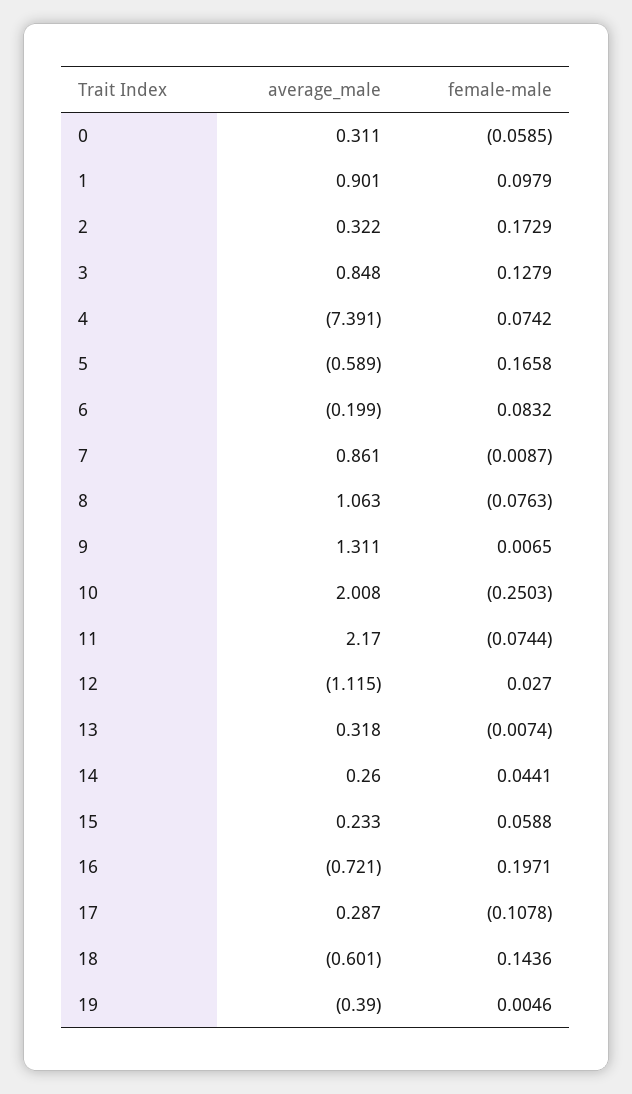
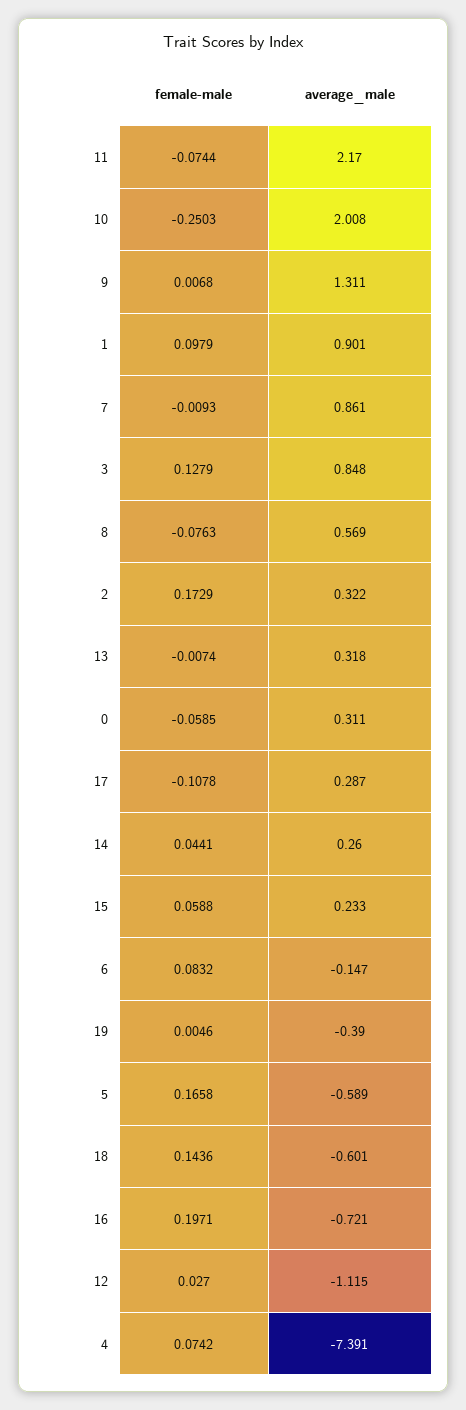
  {
    "average_male": {
      "0": 0.311,
      "1": 0.901,
      "2": 0.322,
      "3": 0.848,
      "4": -7.391,
      "5": -0.589,
-     "6": -0.199,
+     "6": -0.147,
      "7": 0.861,
-     "8": 1.063,
+     "8": 0.569,
      "9": 1.311,
      "10": 2.008,
      "11": 2.17,
      "12": -1.115,
      "13": 0.318,
      "14": 0.26,
      "15": 0.233,
      "16": -0.721,
      "17": 0.287,
      "18": -0.601,
      "19": -0.39
    },
    "female-male": {
      "0": -0.0585,
      "1": 0.0979,
      "2": 0.1729,
      "3": 0.1279,
      "4": 0.0742,
      "5": 0.1658,
      "6": 0.0832,
-     "7": -0.0087,
+     "7": -0.0093,
      "8": -0.0763,
-     "9": 0.0065,
+     "9": 0.0068,
      "10": -0.2503,
      "11": -0.0744,
      "12": 0.027,
      "13": -0.0074,
      "14": 0.0441,
      "15": 0.0588,
      "16": 0.1971,
      "17": -0.1078,
      "18": 0.1436,
      "19": 0.0046
    }
  }

